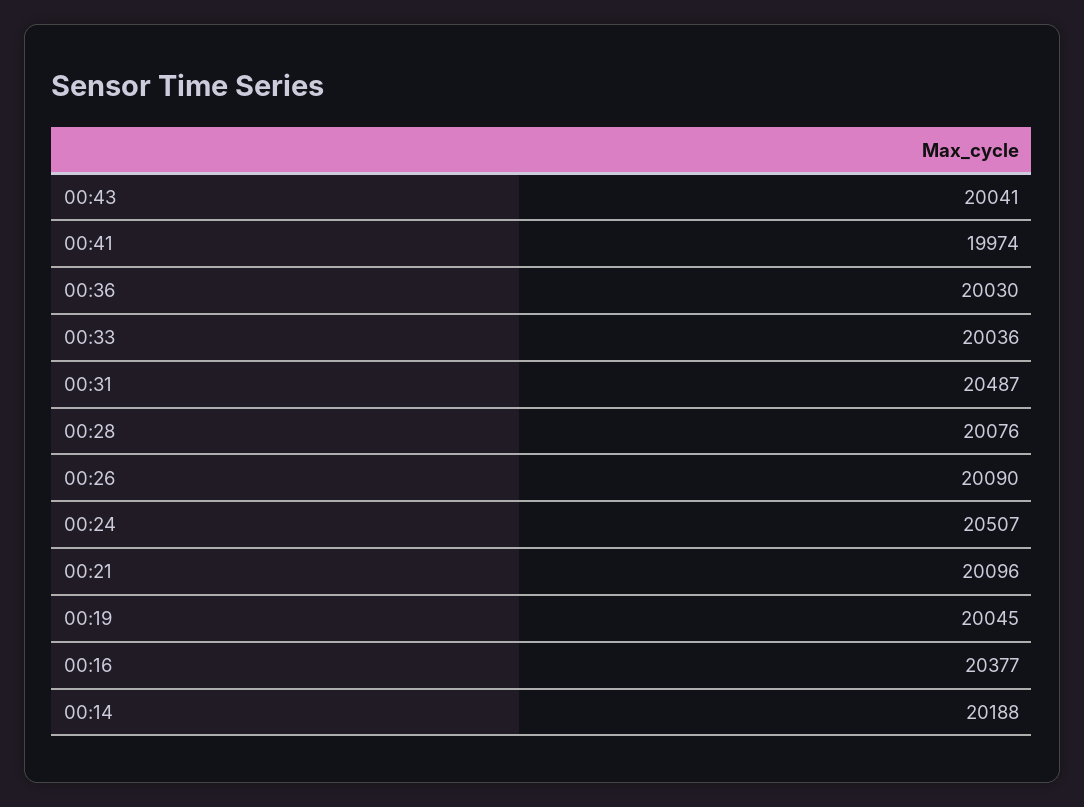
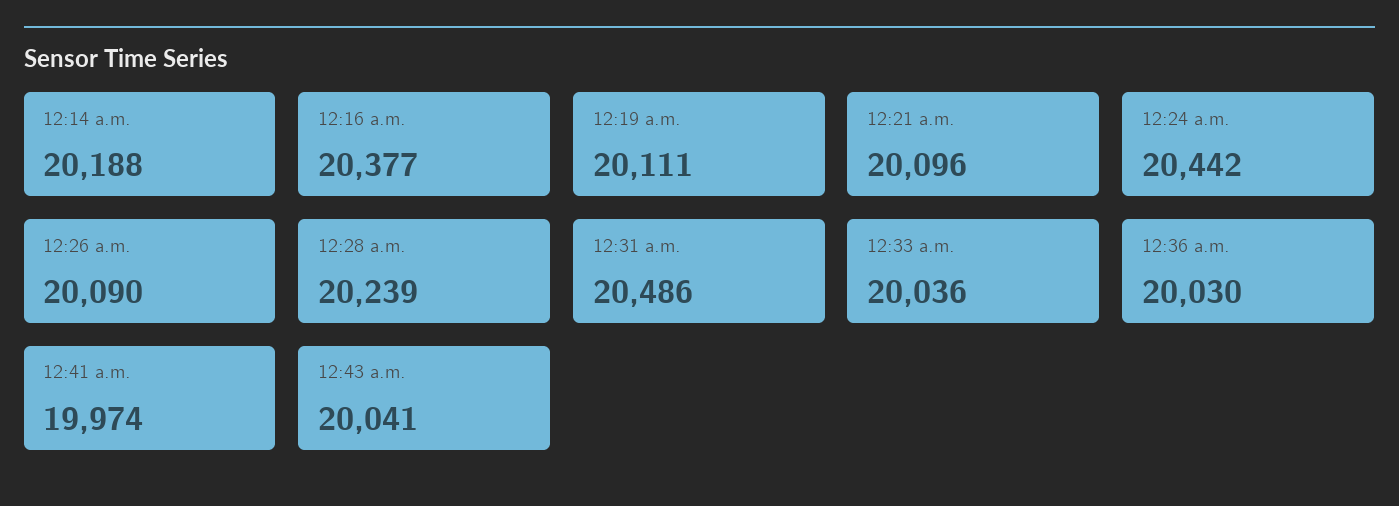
  {
    "00:43": 20041,
    "00:41": 19974,
    "00:36": 20030,
    "00:33": 20036,
-   "00:31": 20487,
+   "00:31": 20486,
-   "00:28": 20076,
+   "00:28": 20239,
    "00:26": 20090,
-   "00:24": 20507,
+   "00:24": 20442,
    "00:21": 20096,
-   "00:19": 20045,
+   "00:19": 20111,
    "00:16": 20377,
    "00:14": 20188
  }

